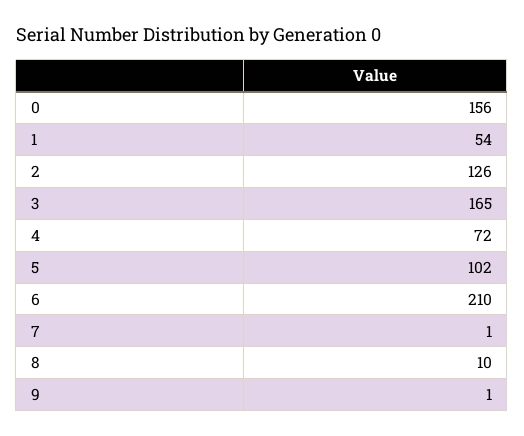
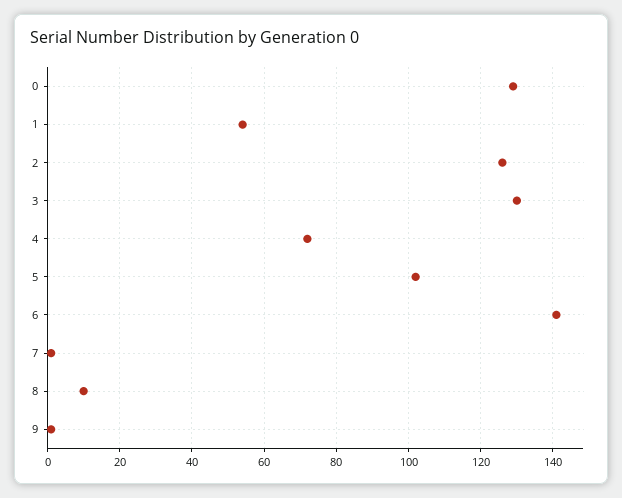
  {
-   "0": 156,
+   "0": 130,
    "1": 54,
    "2": 126,
-   "3": 165,
+   "3": 130,
    "4": 72,
    "5": 102,
-   "6": 210,
+   "6": 140,
    "7": 1,
    "8": 10,
    "9": 1
  }

